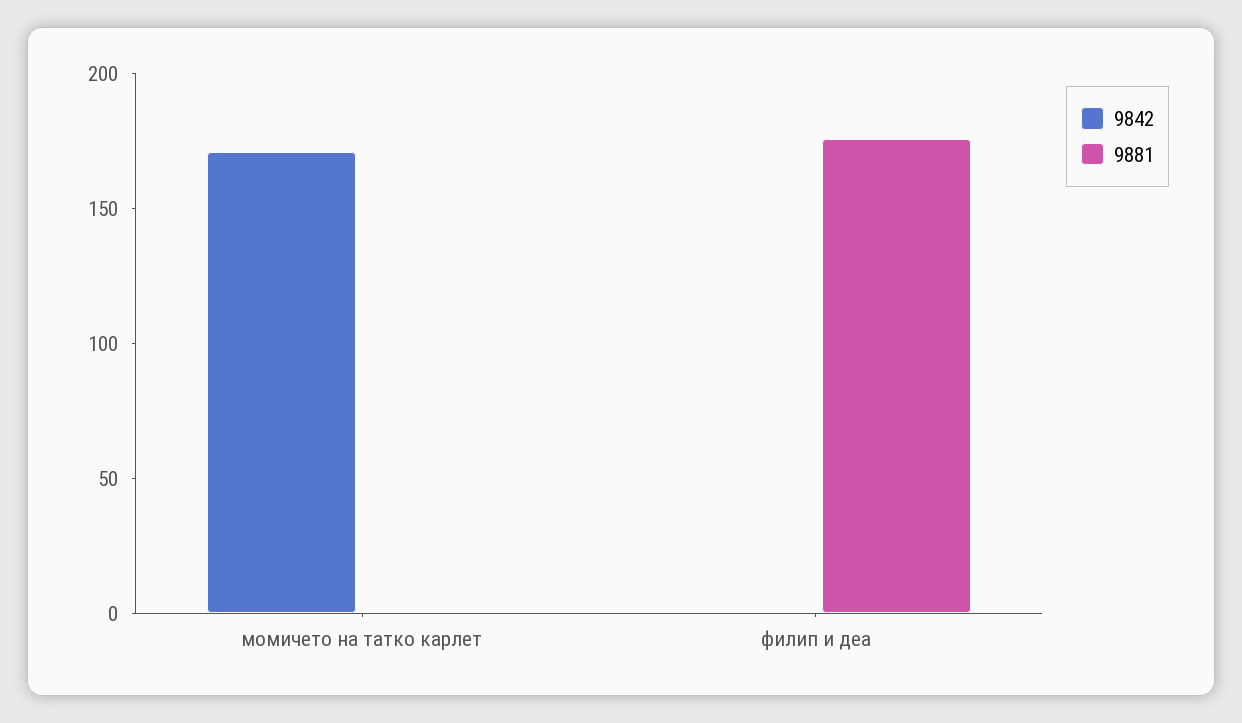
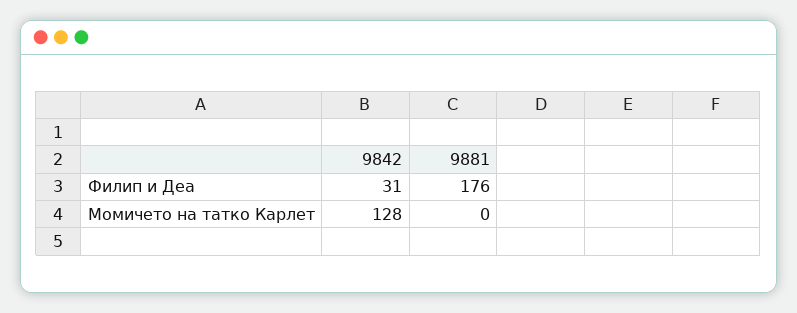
  {
    "9842": {
-     "момичето на татко карлет": 170,
+     "момичето на татко карлет": 128,
-     "филип и деа": 0
+     "филип и деа": 31
    },
    "9881": {
      "момичето на татко карлет": 0,
      "филип и деа": 176
    }
  }

